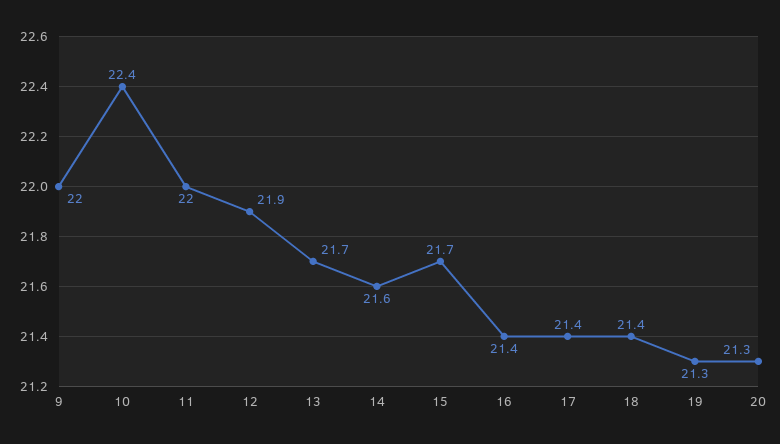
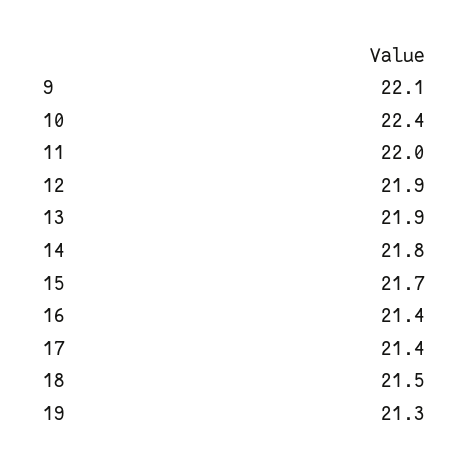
  {
-   "9": 22,
+   "9": 22.1,
    "10": 22.4,
    "11": 22,
    "12": 21.9,
-   "13": 21.7,
+   "13": 21.9,
-   "14": 21.6,
+   "14": 21.8,
    "15": 21.7,
    "16": 21.4,
    "17": 21.4,
-   "18": 21.4,
+   "18": 21.5,
-   "19": 21.3,
+   "19": 21.3
-   "20": 21.3
  }

